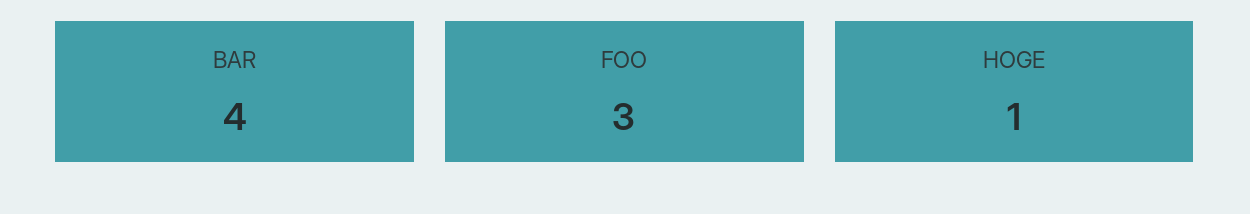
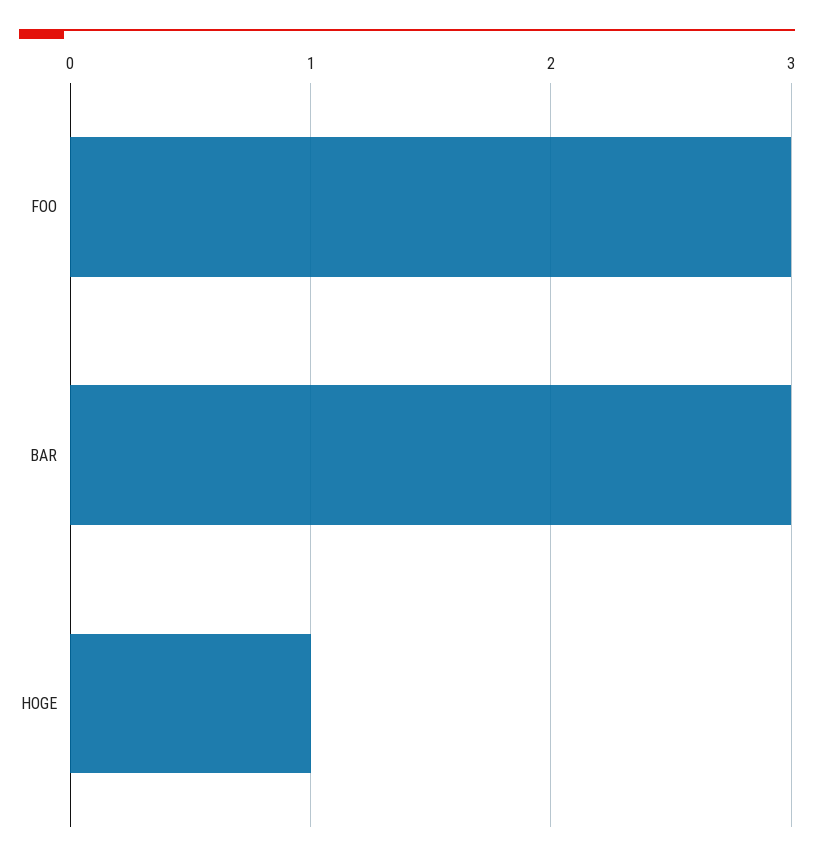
  {
-   "BAR": 4,
+   "BAR": 3,
    "FOO": 3,
    "HOGE": 1
  }

